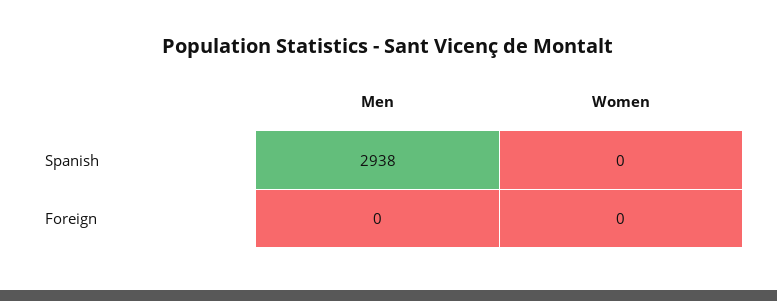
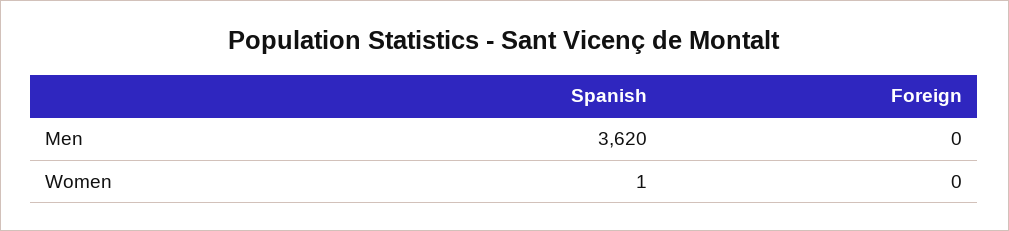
  {
    "Men": {
-     "Spanish": 2938,
+     "Spanish": 3620,
      "Foreign": 0
    },
    "Women": {
-     "Spanish": 0,
+     "Spanish": 1,
      "Foreign": 0
    }
  }

